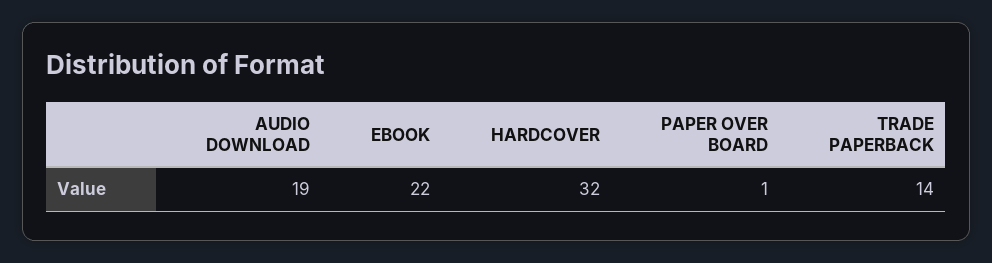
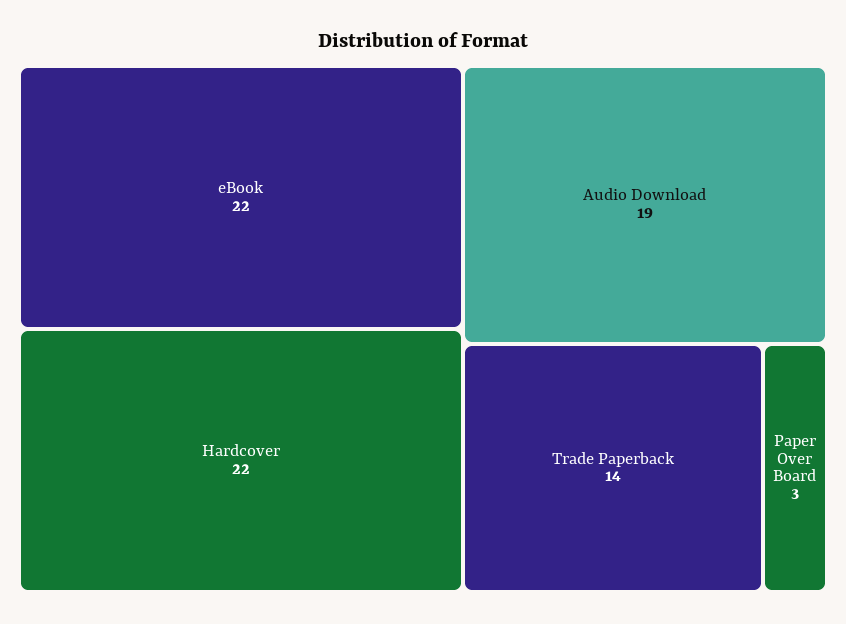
  {
    "AUDIO DOWNLOAD": 19,
    "EBOOK": 22,
-   "HARDCOVER": 32,
+   "HARDCOVER": 22,
-   "PAPER OVER BOARD": 1,
+   "PAPER OVER BOARD": 3,
    "TRADE PAPERBACK": 14
  }

